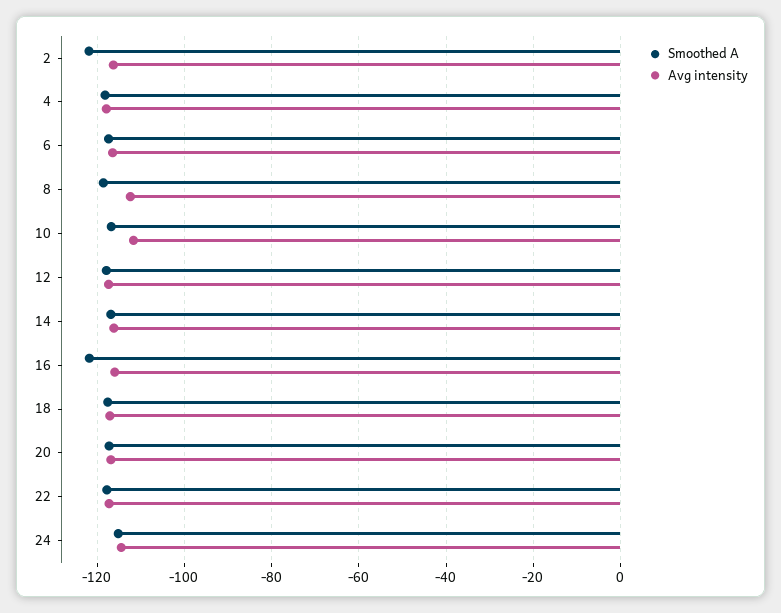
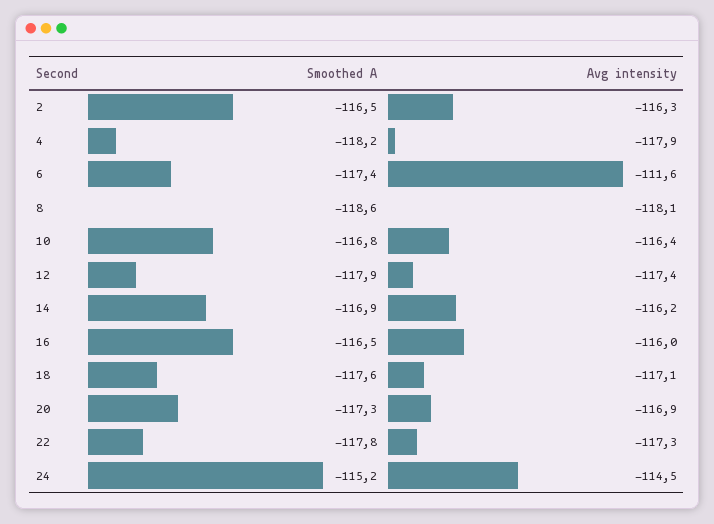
  {
    "Smoothed A": {
-     "2": -122,
+     "2": -116.5,
      "4": -118.2,
      "6": -117.4,
      "8": -118.6,
      "10": -116.8,
      "12": -117.9,
      "14": -116.9,
-     "16": -122,
+     "16": -116.5,
      "18": -117.6,
      "20": -117.3,
      "22": -117.8,
      "24": -115.2
    },
    "Avg intensity": {
      "2": -116.3,
      "4": -117.9,
-     "6": -116,
+     "6": -111.6,
-     "8": -112,
+     "8": -118.1,
-     "10": -112,
+     "10": -116.4,
      "12": -117.4,
      "14": -116.2,
      "16": -116,
      "18": -117.1,
      "20": -116.9,
      "22": -117.3,
      "24": -114.5
    }
  }

